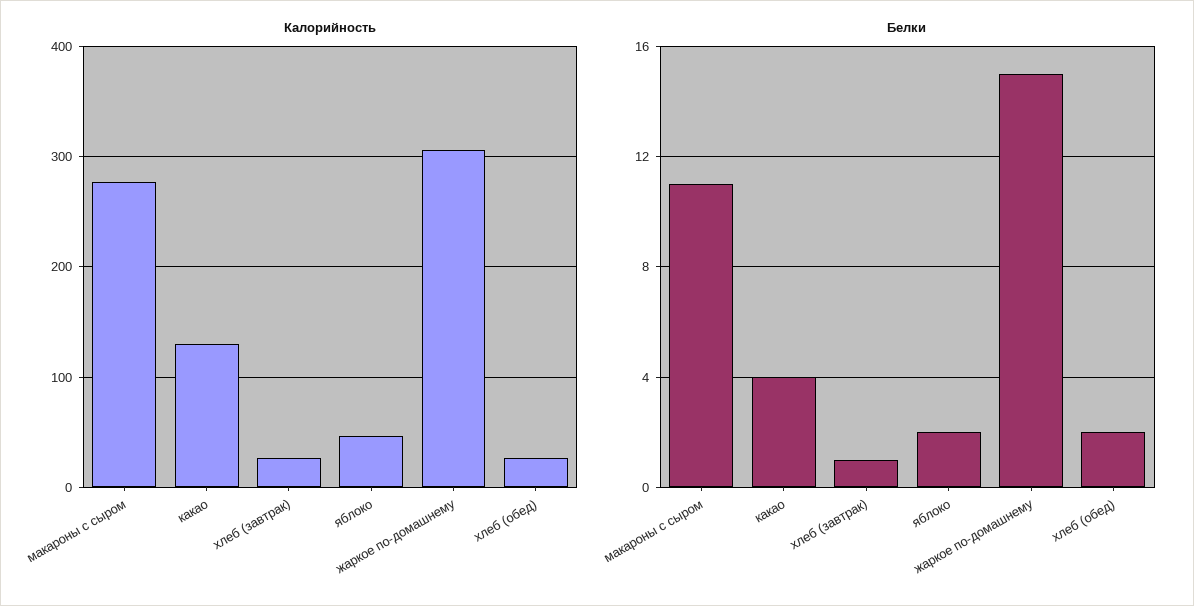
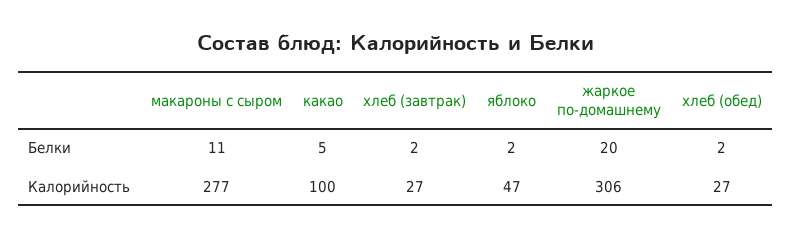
  {
    "Калорийность": {
      "макароны с сыром": 277,
-     "какао": 130,
+     "какао": 100,
      "хлеб (завтрак)": 27,
      "яблоко": 47,
      "жаркое по-домашнему": 306,
      "хлеб (обед)": 27
    },
    "Белки": {
      "макароны с сыром": 11,
-     "какао": 4,
+     "какао": 5,
-     "хлеб (завтрак)": 1,
+     "хлеб (завтрак)": 2,
      "яблоко": 2,
-     "жаркое по-домашнему": 15,
+     "жаркое по-домашнему": 20,
      "хлеб (обед)": 2
    }
  }

